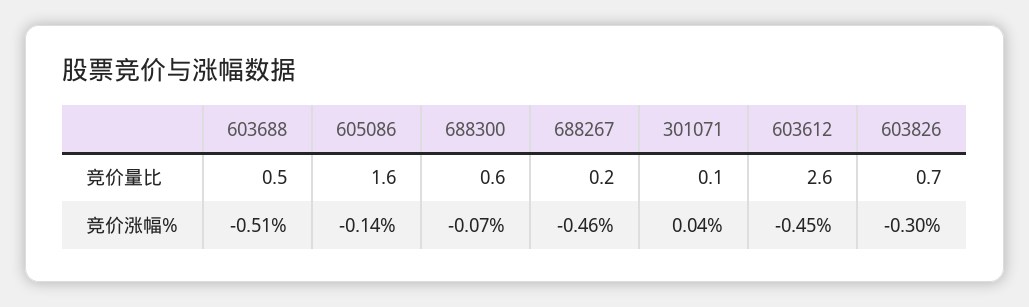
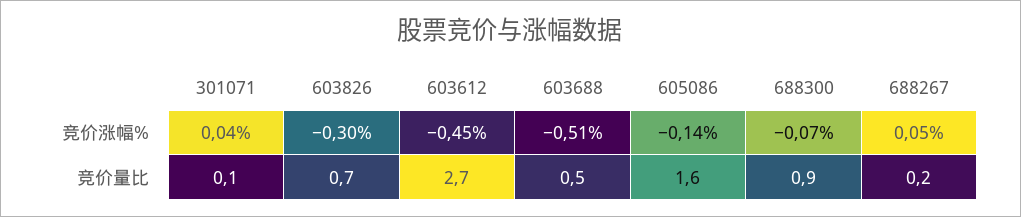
  {
    "603688": {
      "竞价量比": 0.5,
      "竞价涨幅%": -0.51
    },
    "605086": {
      "竞价量比": 1.6,
      "竞价涨幅%": -0.14
    },
    "688300": {
-     "竞价量比": 0.6,
+     "竞价量比": 0.9,
      "竞价涨幅%": -0.07
    },
    "688267": {
      "竞价量比": 0.2,
-     "竞价涨幅%": -0.46
+     "竞价涨幅%": 0.05
    },
    "301071": {
      "竞价量比": 0.1,
      "竞价涨幅%": 0.04
    },
    "603612": {
-     "竞价量比": 2.6,
+     "竞价量比": 2.7,
      "竞价涨幅%": -0.45
    },
    "603826": {
      "竞价量比": 0.7,
      "竞价涨幅%": -0.3
    }
  }

